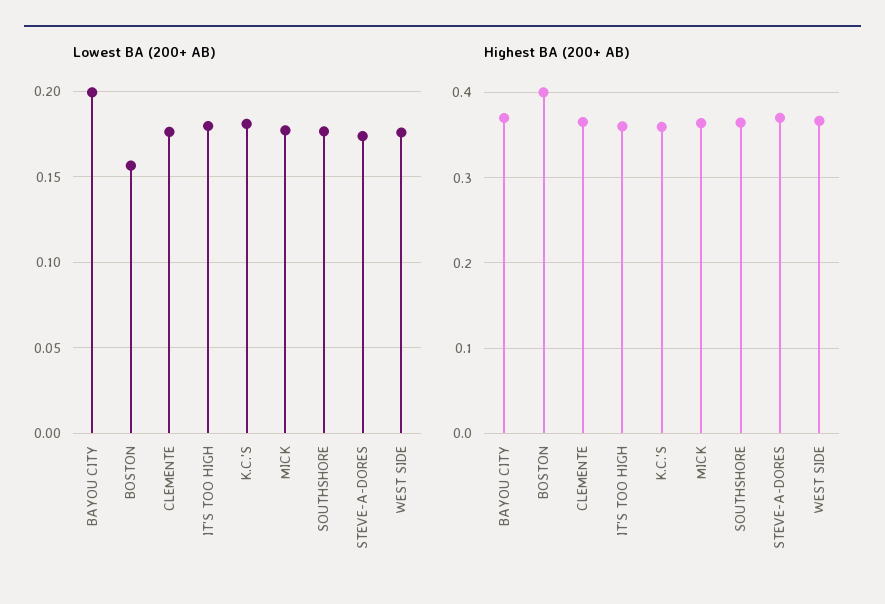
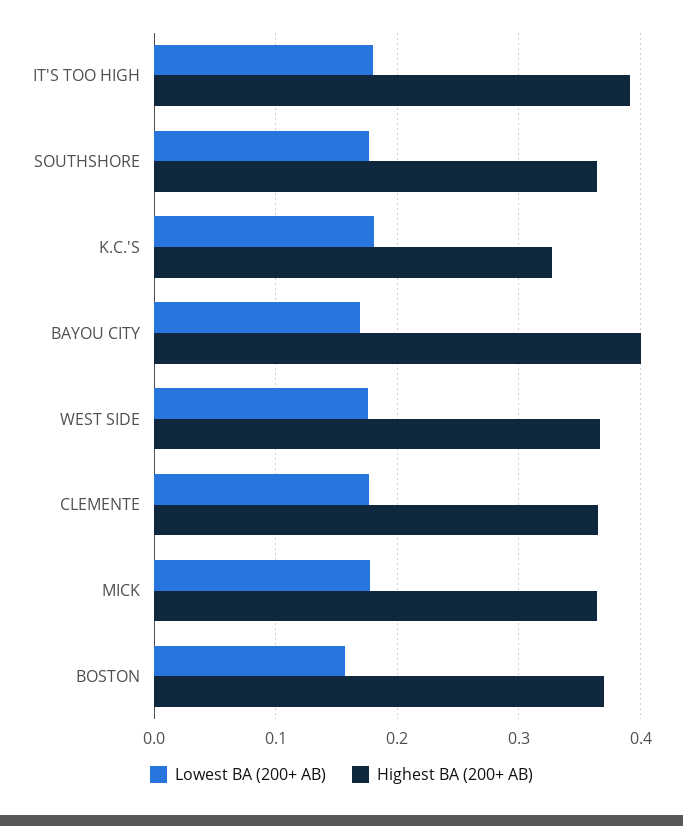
  {
    "Lowest BA (200+ AB)": {
-     "BAYOU CITY": 0.2,
+     "BAYOU CITY": 0.17,
      "BOSTON": 0.155,
      "CLEMENTE": 0.175,
      "IT'S TOO HIGH": 0.18,
      "K.C.'S": 0.18,
      "MICK": 0.175,
      "SOUTHSHORE": 0.175,
-     "STEVE-A-DORES": 0.175,
      "WEST SIDE": 0.175
    },
    "Highest BA (200+ AB)": {
-     "BAYOU CITY": 0.37,
+     "BAYOU CITY": 0.4,
-     "BOSTON": 0.4,
+     "BOSTON": 0.37,
      "CLEMENTE": 0.37,
-     "IT'S TOO HIGH": 0.36,
+     "IT'S TOO HIGH": 0.39,
-     "K.C.'S": 0.36,
+     "K.C.'S": 0.33,
      "MICK": 0.36,
      "SOUTHSHORE": 0.36,
-     "STEVE-A-DORES": 0.37,
      "WEST SIDE": 0.37
    }
  }

